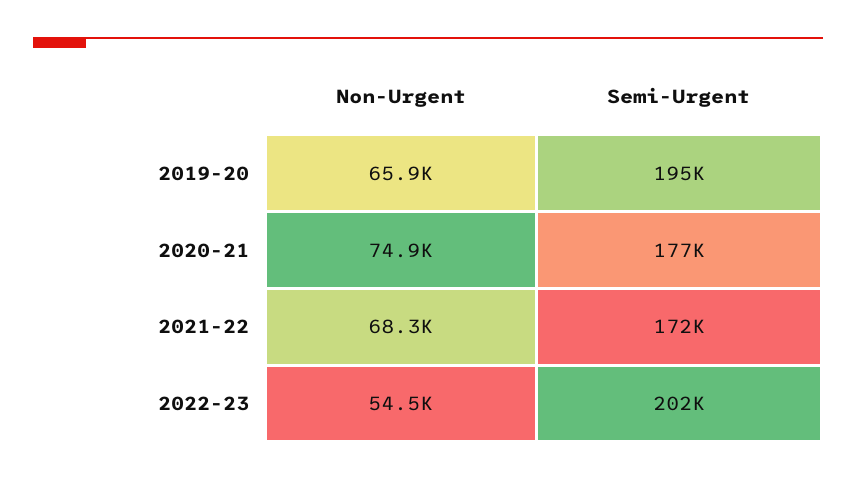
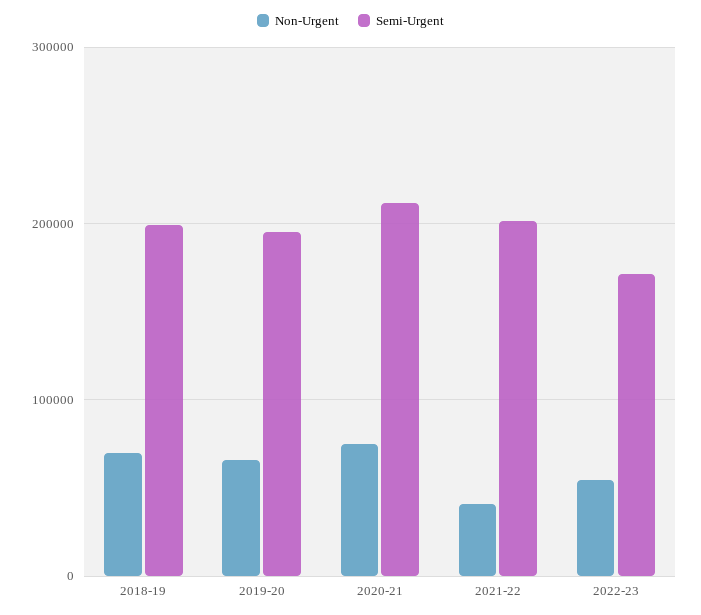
  {
    "Non-Urgent": {
      "2019-20": 65900,
      "2020-21": 74900,
-     "2021-22": 68300,
+     "2021-22": 40000,
-     "2022-23": 54500
+     "2022-23": 54500,
+     "2018-19": 70000
    },
    "Semi-Urgent": {
      "2019-20": 195000,
-     "2020-21": 177000,
+     "2020-21": 210000,
-     "2021-22": 172000,
+     "2021-22": 200000,
-     "2022-23": 202000
+     "2022-23": 170000,
+     "2018-19": 200000
    }
  }

